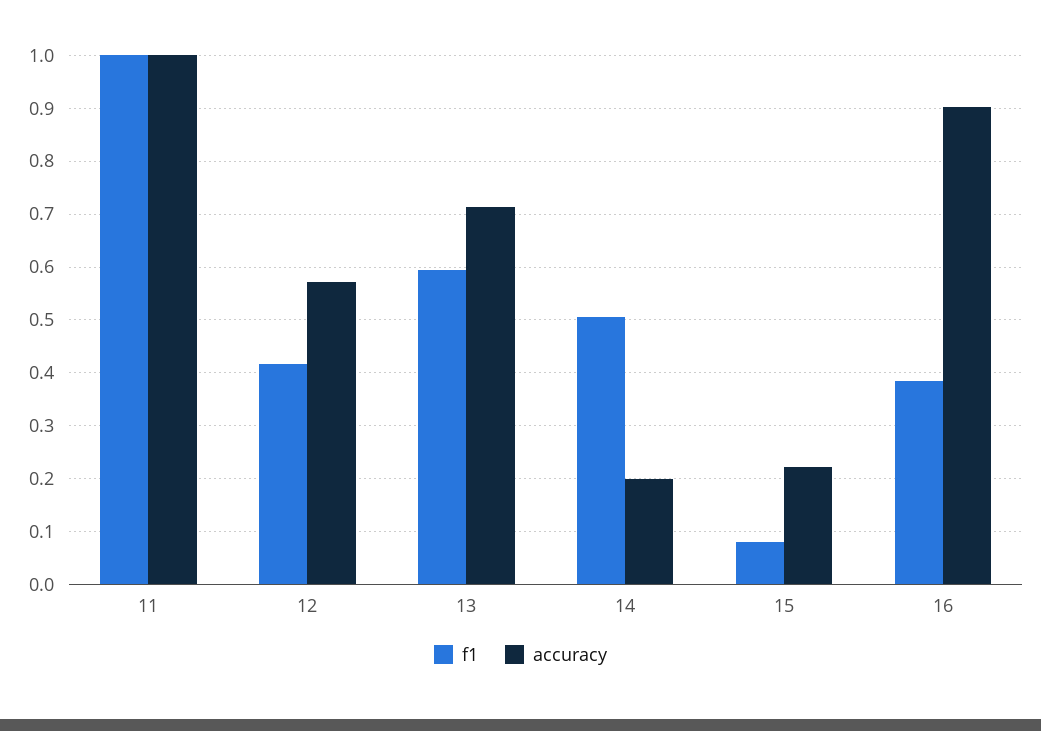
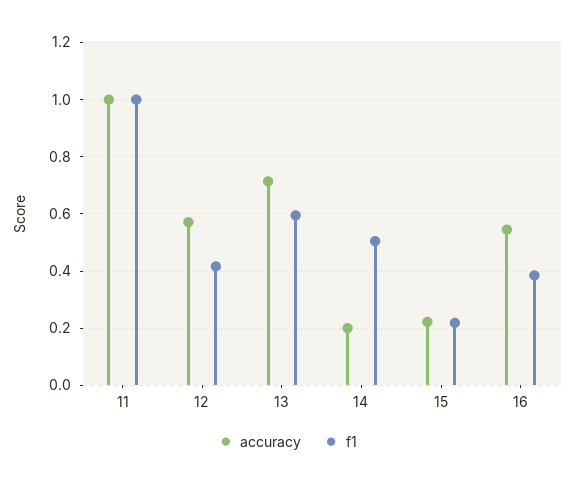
  {
    "f1": {
      "11": 1,
      "12": 0.42,
      "13": 0.6,
      "14": 0.5,
-     "15": 0.08,
+     "15": 0.225,
      "16": 0.38
    },
    "accuracy": {
      "11": 1,
      "12": 0.58,
      "13": 0.72,
      "14": 0.2,
      "15": 0.22,
-     "16": 0.9
+     "16": 0.55
    }
  }

